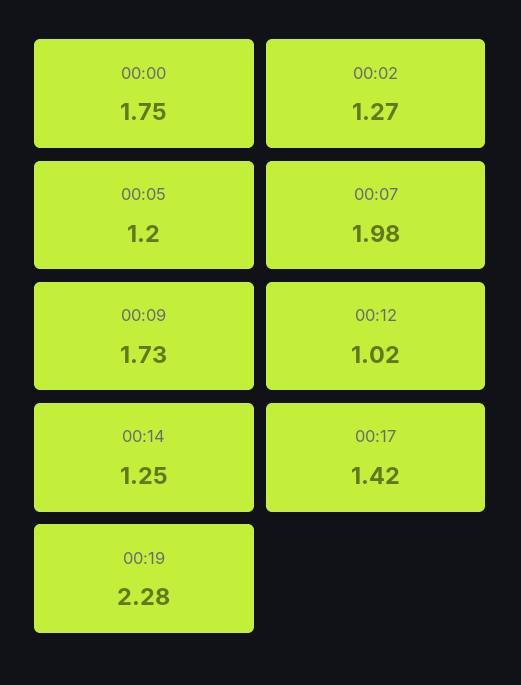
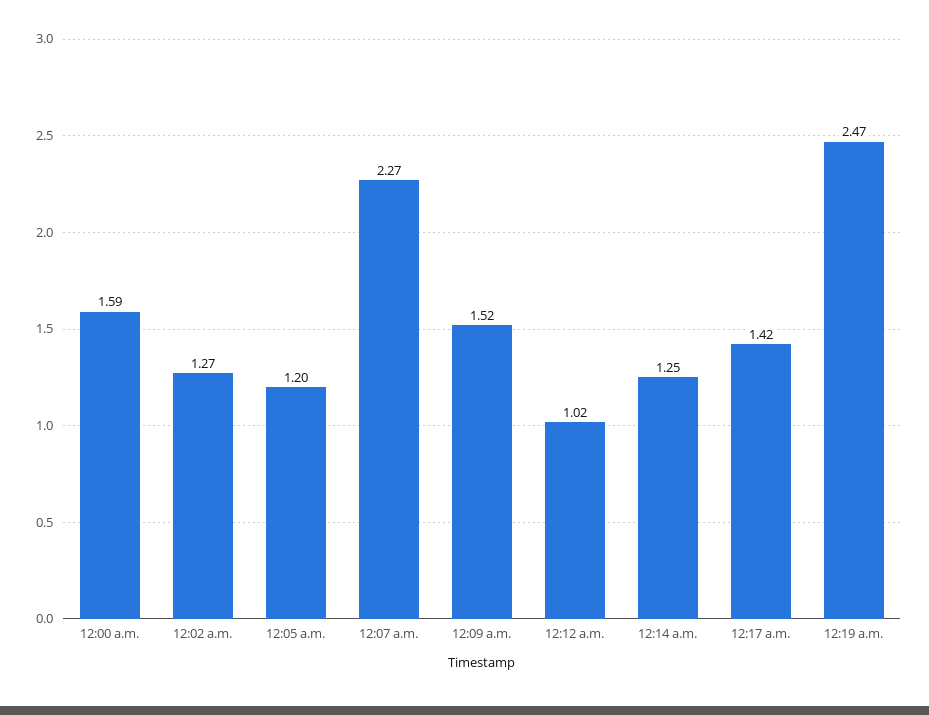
  {
-   "00:00": 1.75,
+   "00:00": 1.59,
    "00:02": 1.27,
    "00:05": 1.2,
-   "00:07": 1.98,
+   "00:07": 2.27,
-   "00:09": 1.73,
+   "00:09": 1.52,
    "00:12": 1.02,
    "00:14": 1.25,
    "00:17": 1.42,
-   "00:19": 2.28
+   "00:19": 2.47
  }

